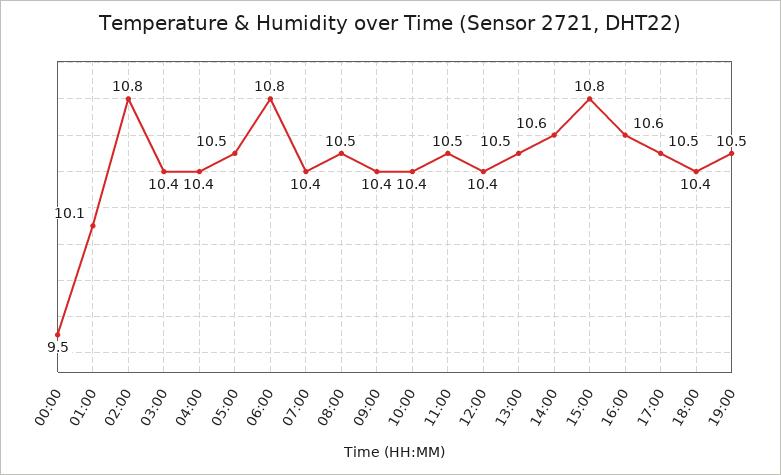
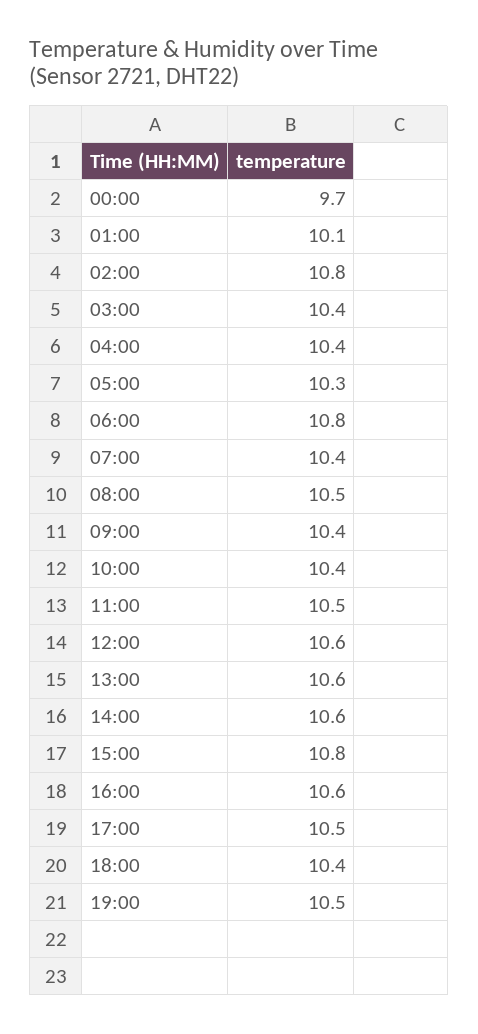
  {
-   "00:00": 9.5,
+   "00:00": 9.7,
    "01:00": 10.1,
    "02:00": 10.8,
    "03:00": 10.4,
    "04:00": 10.4,
-   "05:00": 10.5,
+   "05:00": 10.3,
    "06:00": 10.8,
    "07:00": 10.4,
    "08:00": 10.5,
    "09:00": 10.4,
    "10:00": 10.4,
    "11:00": 10.5,
-   "12:00": 10.4,
+   "12:00": 10.6,
-   "13:00": 10.5,
+   "13:00": 10.6,
    "14:00": 10.6,
    "15:00": 10.8,
    "16:00": 10.6,
    "17:00": 10.5,
    "18:00": 10.4,
    "19:00": 10.5
  }

